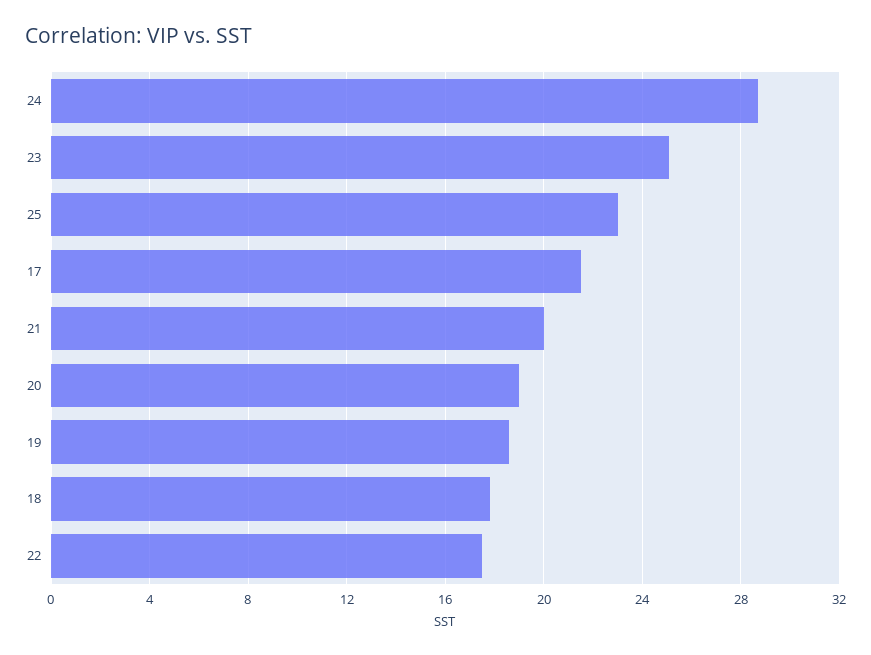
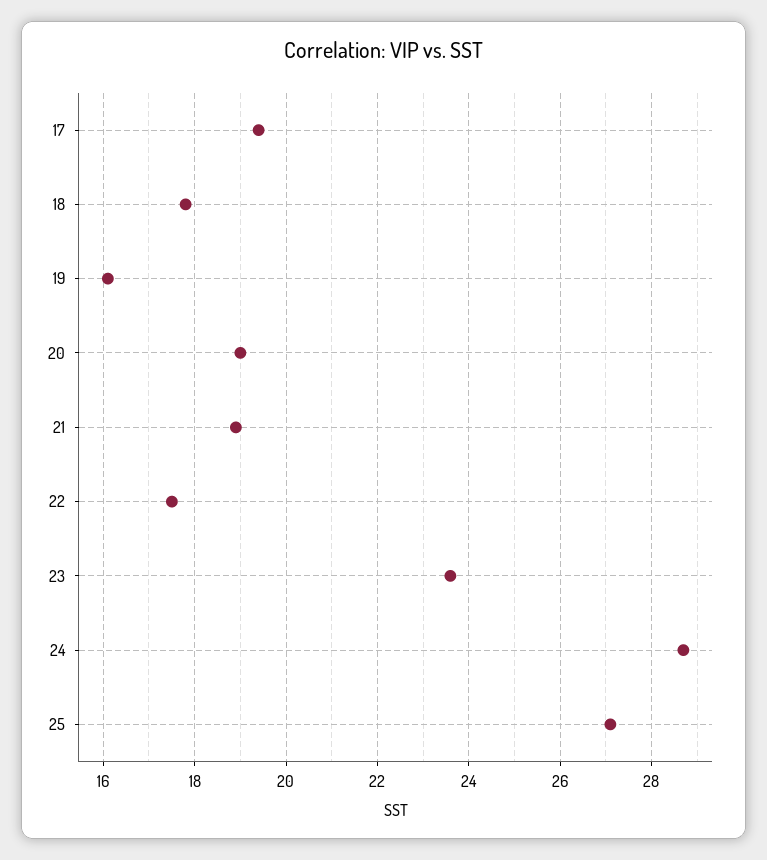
  {
    "24": 28.5,
-   "23": 25,
+   "23": 23.5,
-   "25": 23,
+   "25": 27,
-   "17": 21.5,
+   "17": 19.5,
-   "21": 20,
+   "21": 19,
    "20": 19,
-   "19": 18.5,
+   "19": 16,
    "18": 18,
    "22": 17.5
  }

